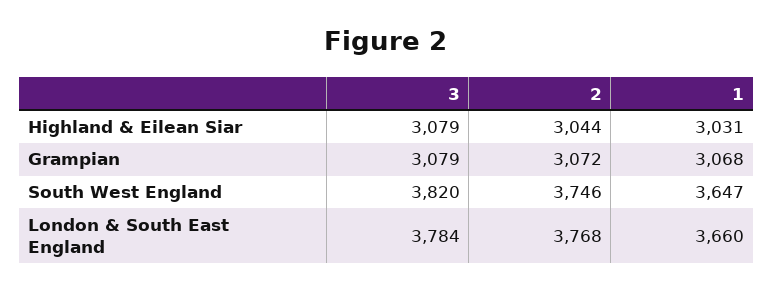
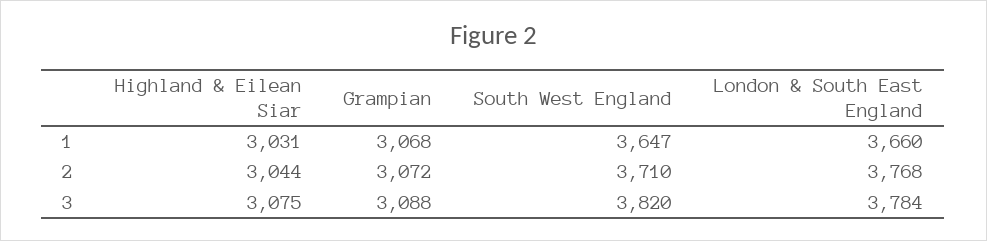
  {
    "3": {
-     "Highland & Eilean Siar": 3079,
+     "Highland & Eilean Siar": 3075,
-     "Grampian": 3079,
+     "Grampian": 3088,
      "South West England": 3820,
      "London & South East England": 3784
    },
    "2": {
      "Highland & Eilean Siar": 3044,
      "Grampian": 3072,
-     "South West England": 3746,
+     "South West England": 3710,
      "London & South East England": 3768
    },
    "1": {
      "Highland & Eilean Siar": 3031,
      "Grampian": 3068,
      "South West England": 3647,
      "London & South East England": 3660
    }
  }

